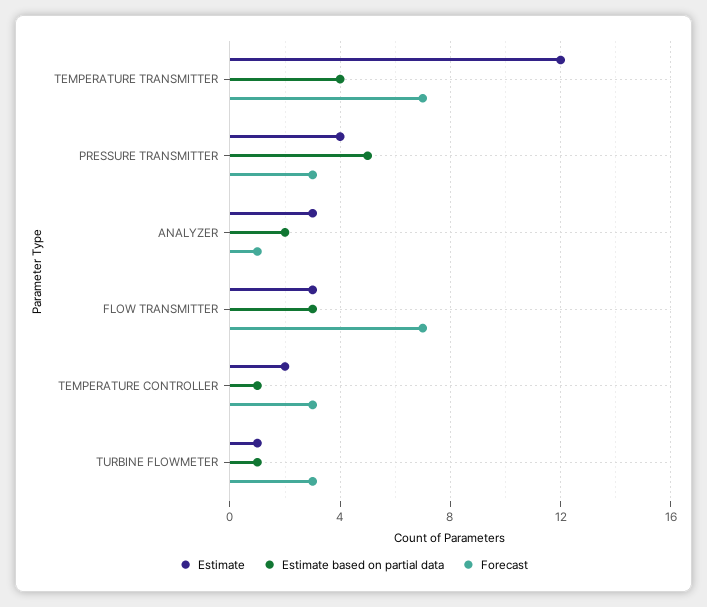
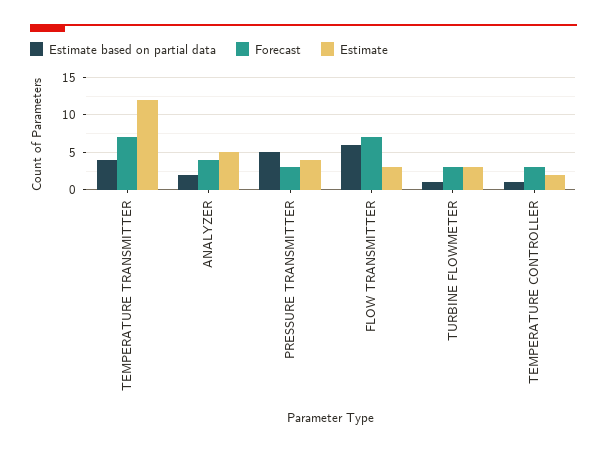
  {
    "Estimate": {
      "TEMPERATURE TRANSMITTER": 12,
      "PRESSURE TRANSMITTER": 4,
-     "ANALYZER": 3,
+     "ANALYZER": 5,
      "FLOW TRANSMITTER": 3,
      "TEMPERATURE CONTROLLER": 2,
-     "TURBINE FLOWMETER": 1
+     "TURBINE FLOWMETER": 3
    },
    "Estimate based on partial data": {
      "TEMPERATURE TRANSMITTER": 4,
      "PRESSURE TRANSMITTER": 5,
      "ANALYZER": 2,
-     "FLOW TRANSMITTER": 3,
+     "FLOW TRANSMITTER": 6,
      "TEMPERATURE CONTROLLER": 1,
      "TURBINE FLOWMETER": 1
    },
    "Forecast": {
      "TEMPERATURE TRANSMITTER": 7,
      "PRESSURE TRANSMITTER": 3,
-     "ANALYZER": 1,
+     "ANALYZER": 4,
      "FLOW TRANSMITTER": 7,
      "TEMPERATURE CONTROLLER": 3,
      "TURBINE FLOWMETER": 3
    }
  }

